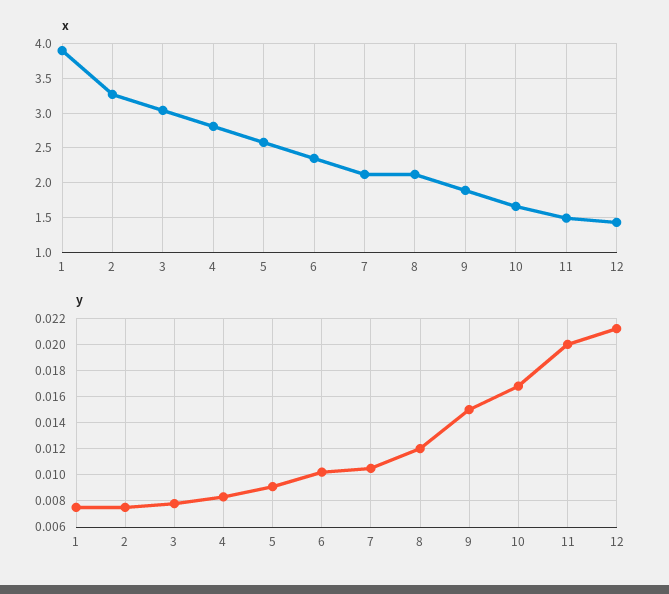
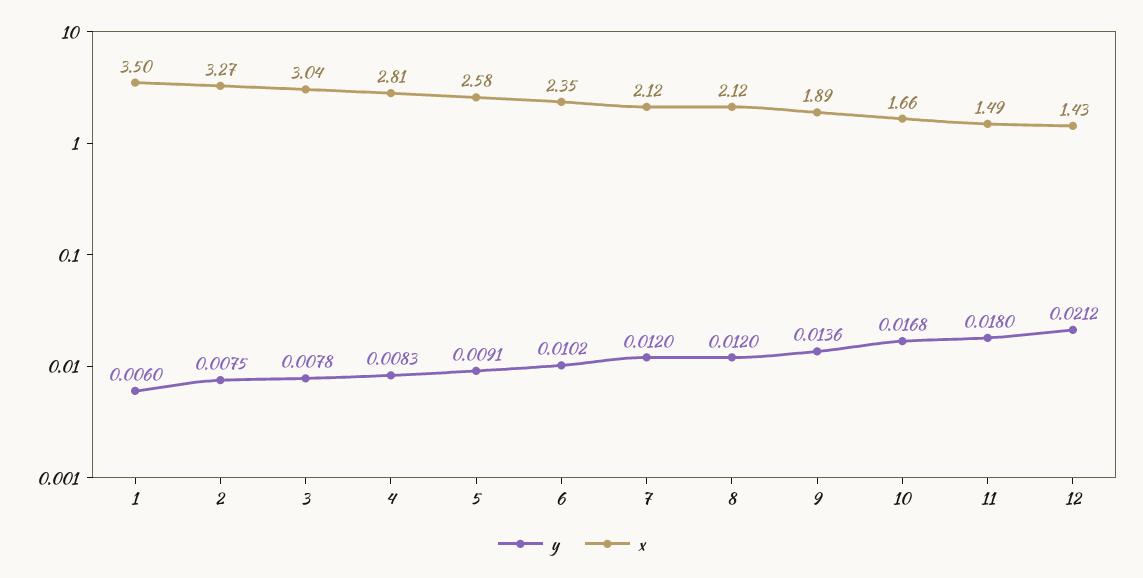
  {
    "x": {
-     "1": 3.9,
+     "1": 3.5,
      "2": 3.27,
      "3": 3.04,
      "4": 2.81,
      "5": 2.58,
      "6": 2.35,
      "7": 2.12,
      "8": 2.12,
      "9": 1.89,
      "10": 1.66,
      "11": 1.49,
      "12": 1.43
    },
    "y": {
-     "1": 0.0075,
+     "1": 0.006,
      "2": 0.0075,
      "3": 0.0078,
      "4": 0.0083,
      "5": 0.0091,
      "6": 0.0102,
-     "7": 0.0105,
+     "7": 0.012,
      "8": 0.012,
-     "9": 0.015,
+     "9": 0.0136,
      "10": 0.0168,
-     "11": 0.02,
+     "11": 0.018,
      "12": 0.0212
    }
  }

